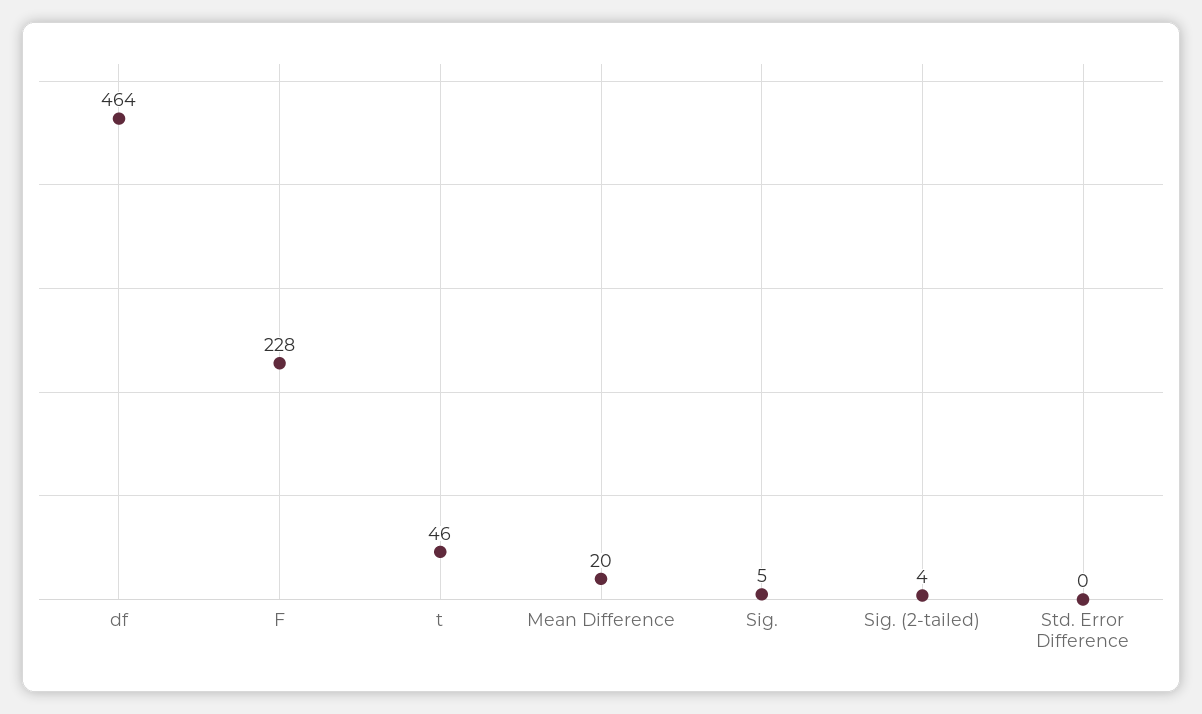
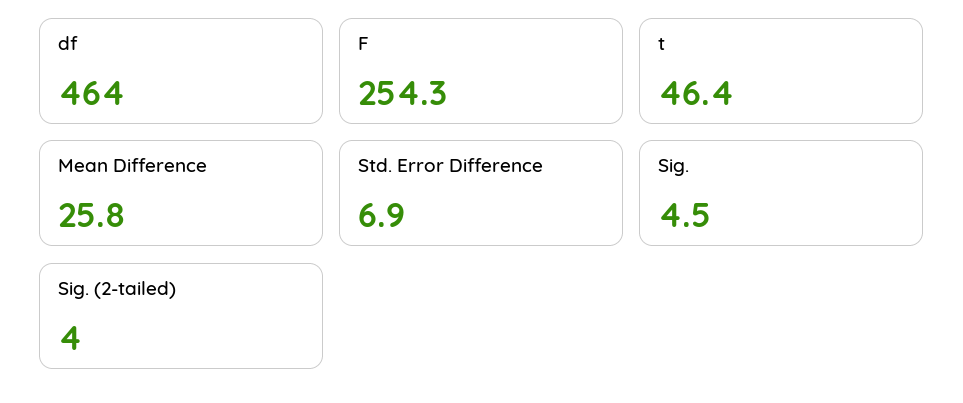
  {
    "df": 464,
-   "F": 228,
+   "F": 254.3,
    "t": 46.4,
-   "Mean Difference": 20,
+   "Mean Difference": 25.8,
    "Sig.": 4.5,
    "Sig. (2-tailed)": 4,
-   "Std. Error Difference": 0
+   "Std. Error Difference": 6.9
  }

